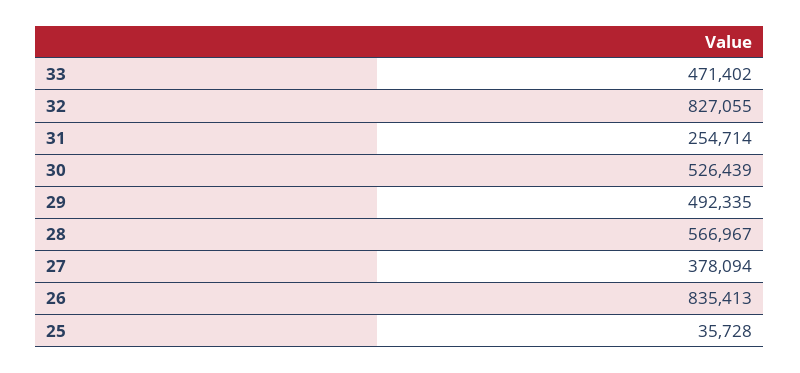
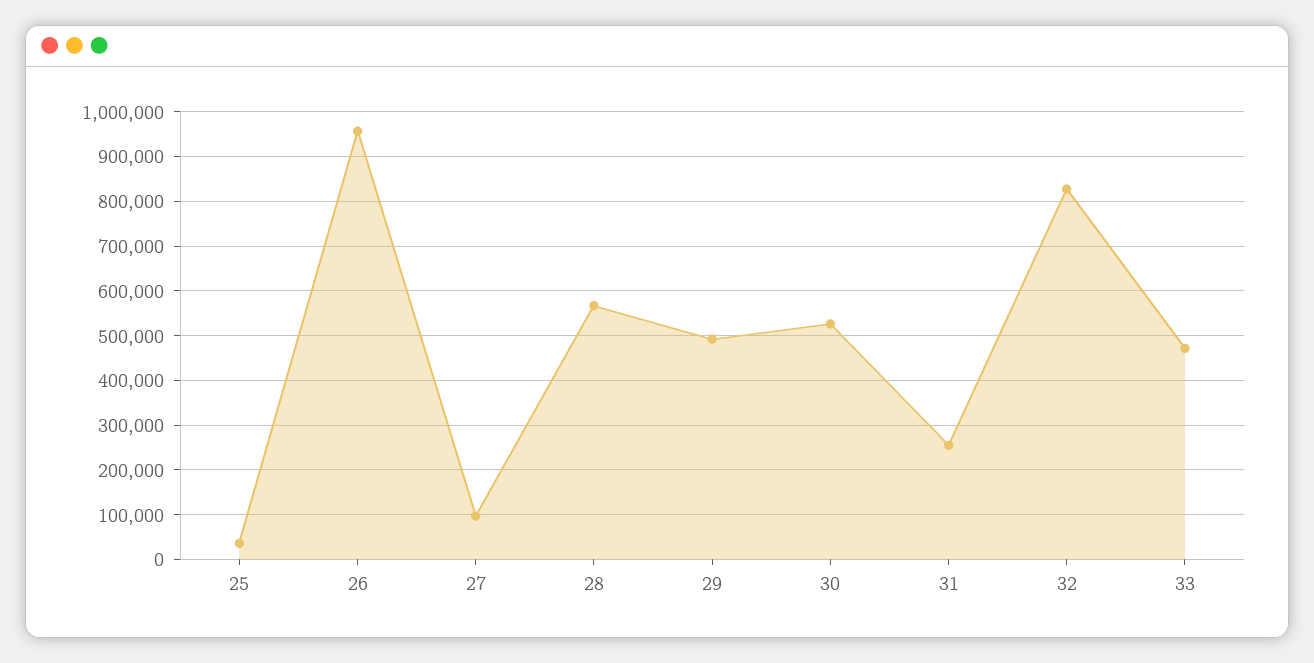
  {
    "33": 471402,
    "32": 827055,
    "31": 254714,
    "30": 526439,
    "29": 492335,
    "28": 566967,
-   "27": 378094,
+   "27": 100000,
-   "26": 835413,
+   "26": 960000,
    "25": 35728
  }

